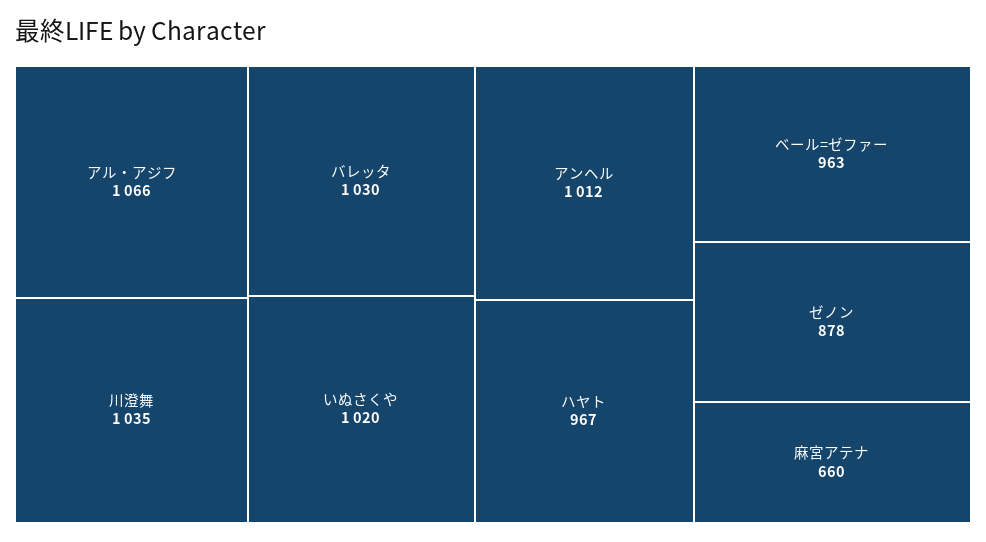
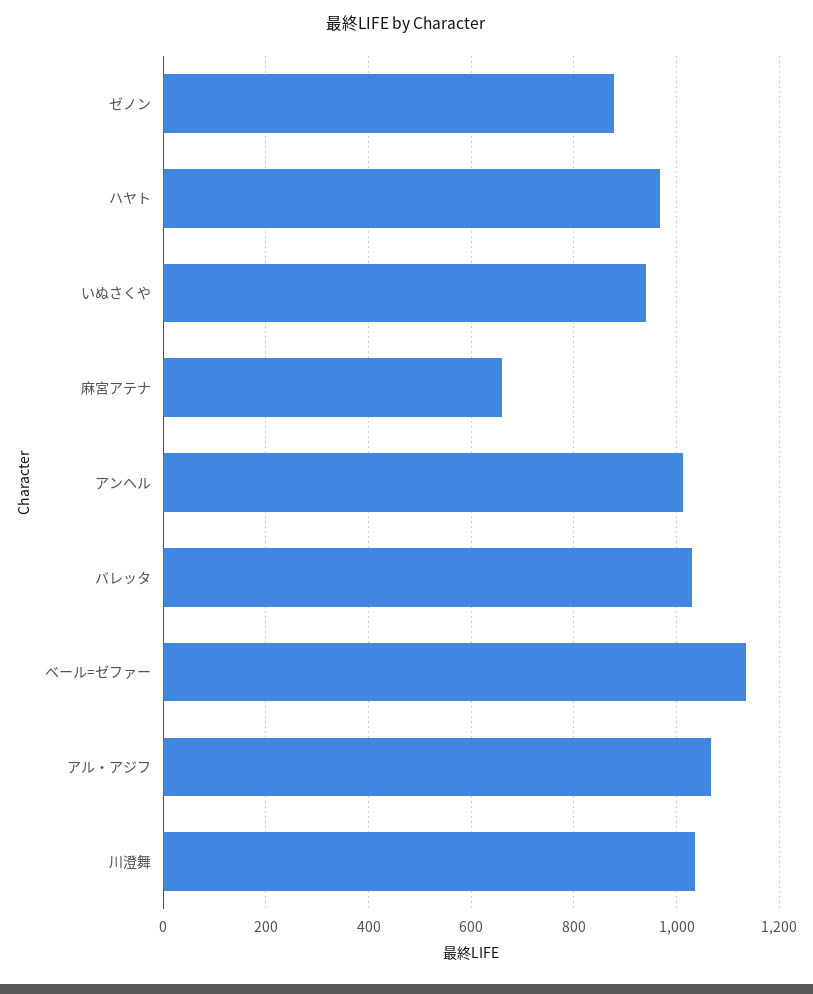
  {
    "アル・アジフ": 1066,
    "川澄舞": 1035,
    "バレッタ": 1030,
-   "いぬさくや": 1020,
+   "いぬさくや": 940,
    "アンヘル": 1012,
    "ハヤト": 967,
-   "ベール=ゼファー": 963,
+   "ベール=ゼファー": 1140,
    "ゼノン": 878,
    "麻宮アテナ": 660
  }

